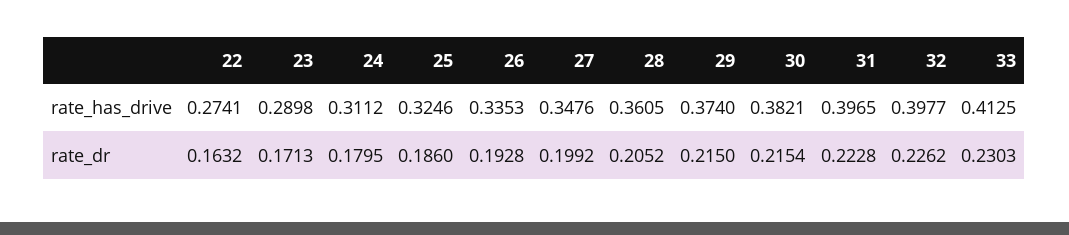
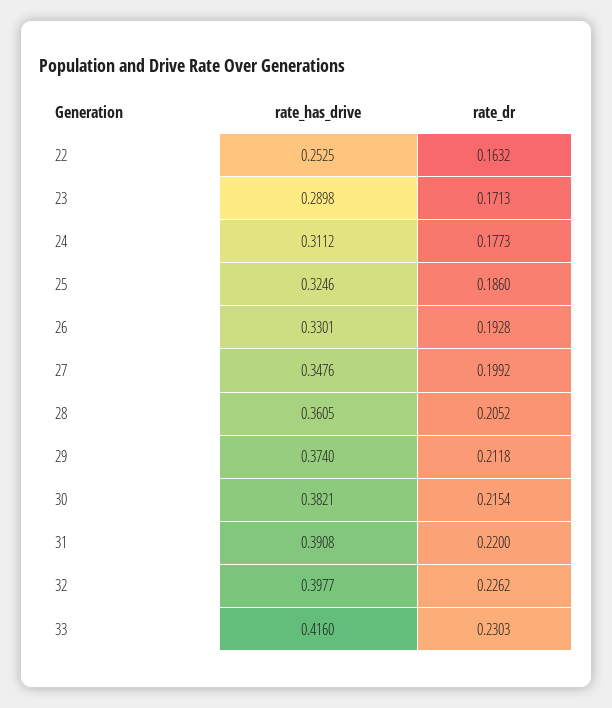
  {
    "22": {
-     "rate_has_drive": 0.2741,
+     "rate_has_drive": 0.2525,
      "rate_dr": 0.1632
    },
    "23": {
      "rate_has_drive": 0.2898,
      "rate_dr": 0.1713
    },
    "24": {
      "rate_has_drive": 0.3112,
-     "rate_dr": 0.1795
+     "rate_dr": 0.1773
    },
    "25": {
      "rate_has_drive": 0.3246,
      "rate_dr": 0.186
    },
    "26": {
-     "rate_has_drive": 0.3353,
+     "rate_has_drive": 0.3301,
      "rate_dr": 0.1928
    },
    "27": {
      "rate_has_drive": 0.3476,
      "rate_dr": 0.1992
    },
    "28": {
      "rate_has_drive": 0.3605,
      "rate_dr": 0.2052
    },
    "29": {
      "rate_has_drive": 0.374,
-     "rate_dr": 0.215
+     "rate_dr": 0.2118
    },
    "30": {
      "rate_has_drive": 0.3821,
      "rate_dr": 0.2154
    },
    "31": {
-     "rate_has_drive": 0.3965,
+     "rate_has_drive": 0.3908,
-     "rate_dr": 0.2228
+     "rate_dr": 0.22
    },
    "32": {
      "rate_has_drive": 0.3977,
      "rate_dr": 0.2262
    },
    "33": {
-     "rate_has_drive": 0.4125,
+     "rate_has_drive": 0.416,
      "rate_dr": 0.2303
    }
  }

